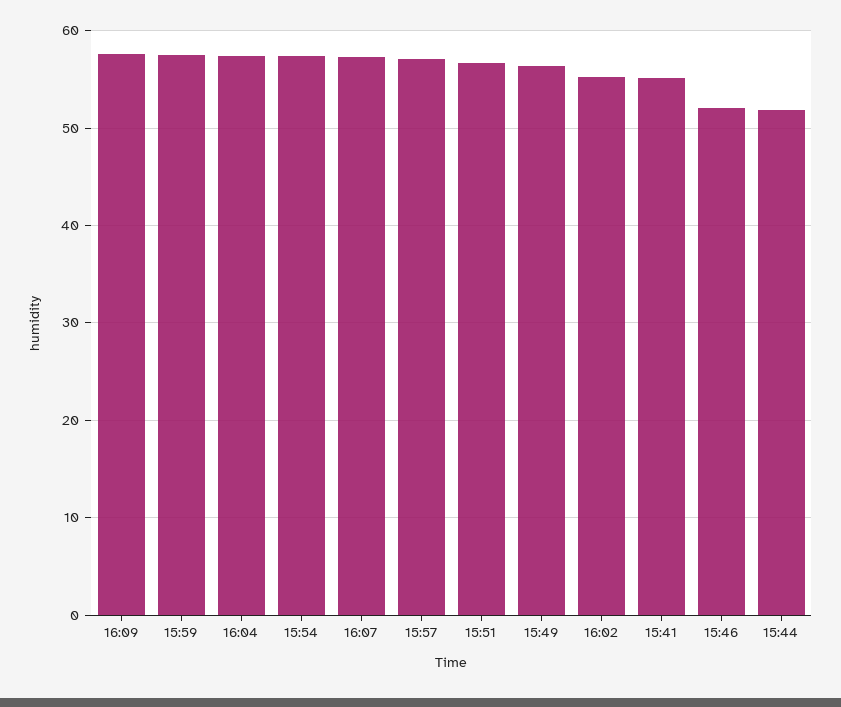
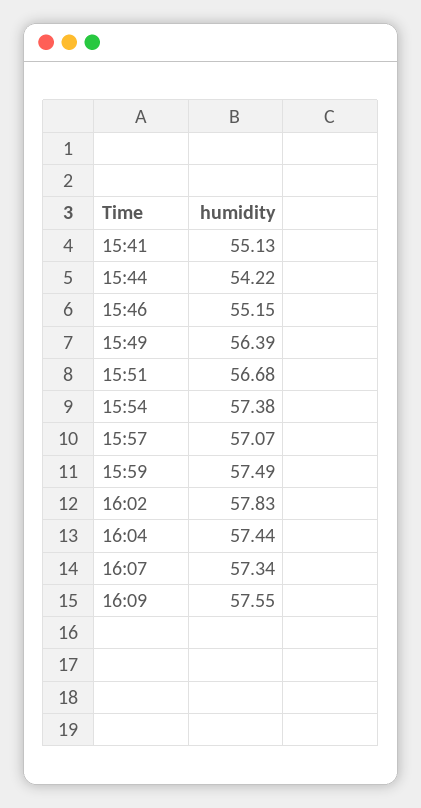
  {
    "16:09": 57.55,
    "15:59": 57.49,
    "16:04": 57.44,
    "15:54": 57.38,
    "16:07": 57.34,
    "15:57": 57.07,
    "15:51": 56.68,
    "15:49": 56.39,
-   "16:02": 55,
+   "16:02": 57.83,
    "15:41": 55.13,
-   "15:46": 52,
+   "15:46": 55.15,
-   "15:44": 52
+   "15:44": 54.22
  }

